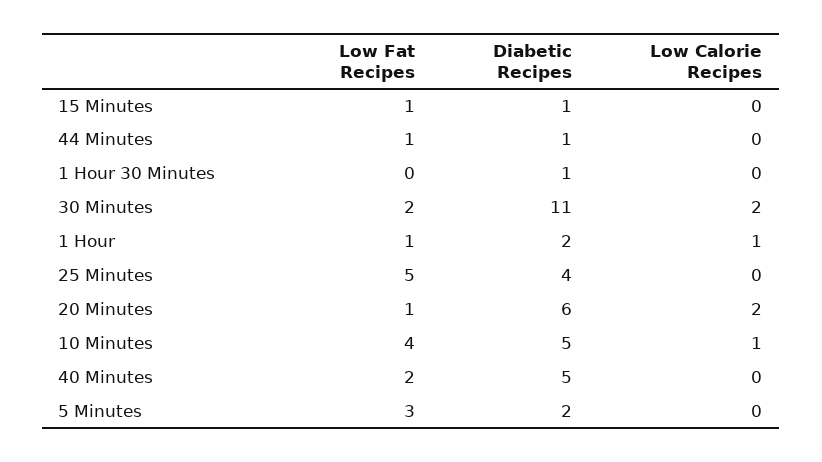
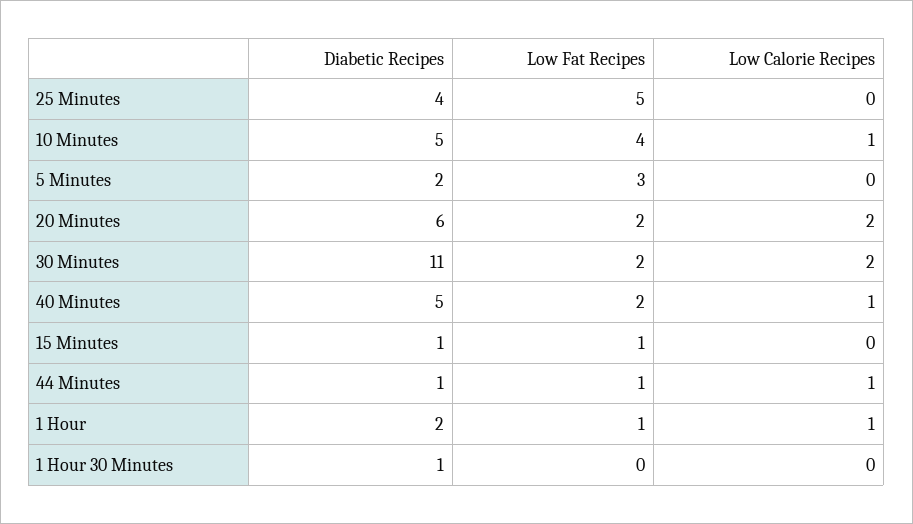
  {
    "Low Fat Recipes": {
      "15 Minutes": 1,
      "44 Minutes": 1,
      "1 Hour 30 Minutes": 0,
      "30 Minutes": 2,
      "1 Hour": 1,
      "25 Minutes": 5,
-     "20 Minutes": 1,
+     "20 Minutes": 2,
      "10 Minutes": 4,
      "40 Minutes": 2,
      "5 Minutes": 3
    },
    "Diabetic Recipes": {
      "15 Minutes": 1,
      "44 Minutes": 1,
      "1 Hour 30 Minutes": 1,
      "30 Minutes": 11,
      "1 Hour": 2,
      "25 Minutes": 4,
      "20 Minutes": 6,
      "10 Minutes": 5,
      "40 Minutes": 5,
      "5 Minutes": 2
    },
    "Low Calorie Recipes": {
      "15 Minutes": 0,
-     "44 Minutes": 0,
+     "44 Minutes": 1,
      "1 Hour 30 Minutes": 0,
      "30 Minutes": 2,
      "1 Hour": 1,
      "25 Minutes": 0,
      "20 Minutes": 2,
      "10 Minutes": 1,
-     "40 Minutes": 0,
+     "40 Minutes": 1,
      "5 Minutes": 0
    }
  }

